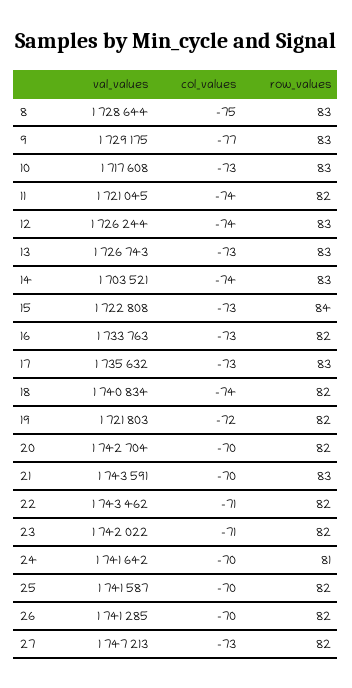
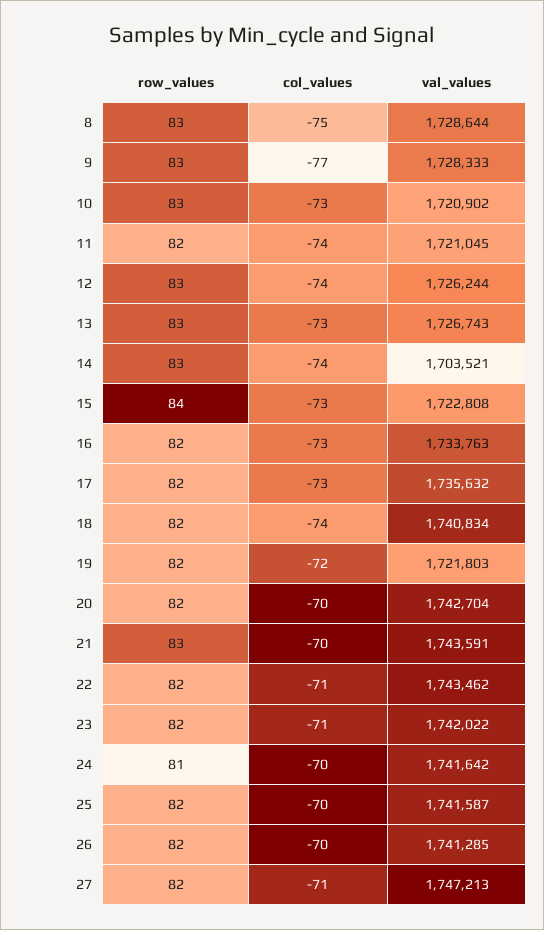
  {
    "val_values": {
      "8": 1728644,
-     "9": 1729175,
+     "9": 1728333,
-     "10": 1717608,
+     "10": 1720902,
      "11": 1721045,
      "12": 1726244,
      "13": 1726743,
      "14": 1703521,
      "15": 1722808,
      "16": 1733763,
      "17": 1735632,
      "18": 1740834,
      "19": 1721803,
      "20": 1742704,
      "21": 1743591,
      "22": 1743462,
      "23": 1742022,
      "24": 1741642,
      "25": 1741587,
      "26": 1741285,
      "27": 1747213
    },
    "col_values": {
      "8": -75,
      "9": -77,
      "10": -73,
      "11": -74,
      "12": -74,
      "13": -73,
      "14": -74,
      "15": -73,
      "16": -73,
      "17": -73,
      "18": -74,
      "19": -72,
      "20": -70,
      "21": -70,
      "22": -71,
      "23": -71,
      "24": -70,
      "25": -70,
      "26": -70,
-     "27": -73
+     "27": -71
    },
    "row_values": {
      "8": 83,
      "9": 83,
      "10": 83,
      "11": 82,
      "12": 83,
      "13": 83,
      "14": 83,
      "15": 84,
      "16": 82,
-     "17": 83,
+     "17": 82,
      "18": 82,
      "19": 82,
      "20": 82,
      "21": 83,
      "22": 82,
      "23": 82,
      "24": 81,
      "25": 82,
      "26": 82,
      "27": 82
    }
  }

